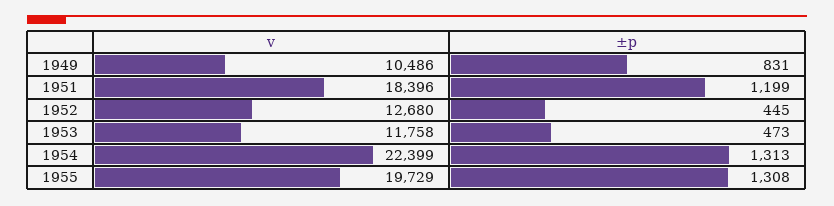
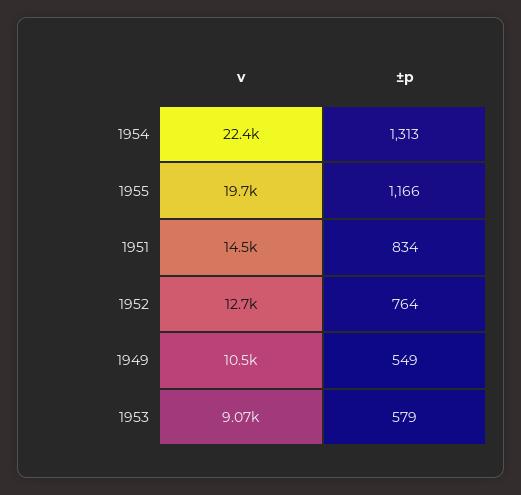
  {
    "v": {
      "1949": 10486,
-     "1951": 18396,
+     "1951": 14500,
      "1952": 12680,
-     "1953": 11758,
+     "1953": 9070,
      "1954": 22399,
      "1955": 19729
    },
    "±p": {
-     "1949": 831,
+     "1949": 549,
-     "1951": 1199,
+     "1951": 834,
-     "1952": 445,
+     "1952": 764,
-     "1953": 473,
+     "1953": 579,
      "1954": 1313,
-     "1955": 1308
+     "1955": 1166
    }
  }

